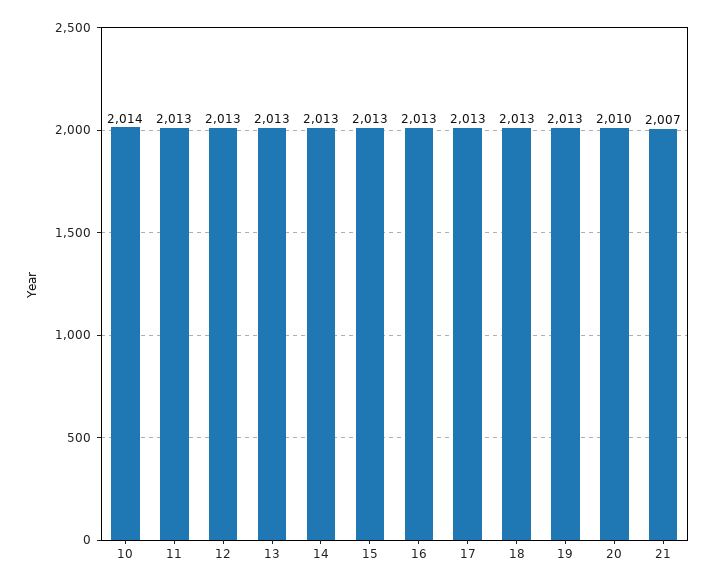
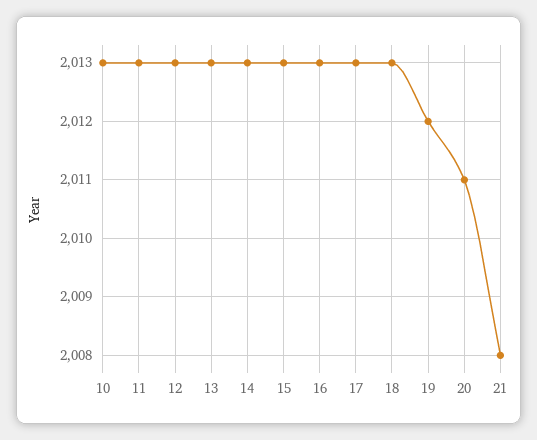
  {
-   "10": 2014,
+   "10": 2013,
    "11": 2013,
    "12": 2013,
    "13": 2013,
    "14": 2013,
    "15": 2013,
    "16": 2013,
    "17": 2013,
    "18": 2013,
-   "19": 2013,
+   "19": 2012,
-   "20": 2010,
+   "20": 2011,
-   "21": 2007
+   "21": 2008
  }

